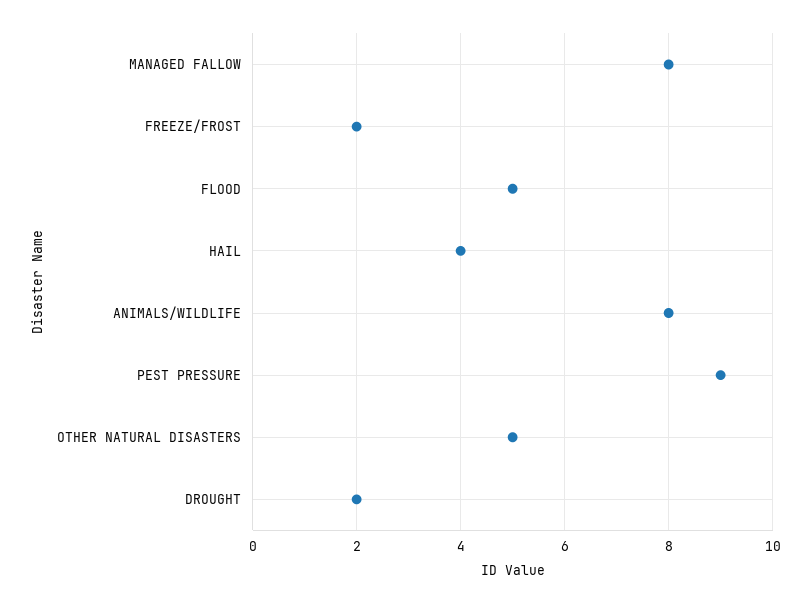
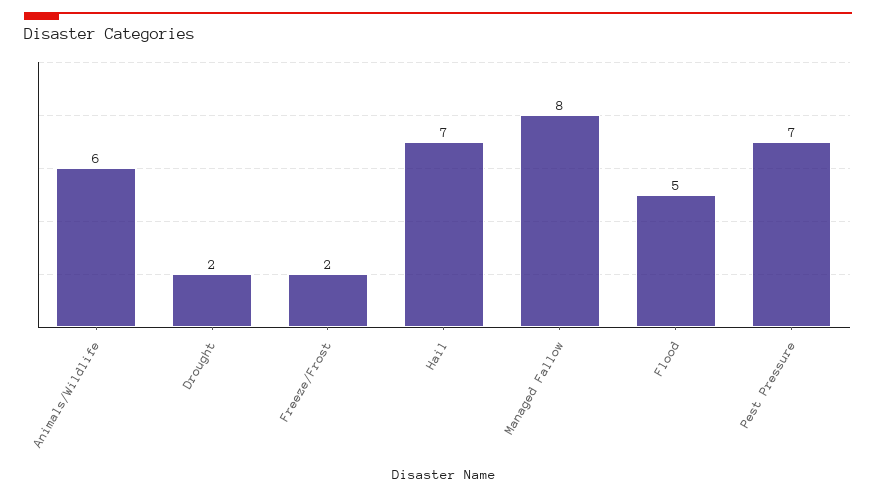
  {
    "MANAGED FALLOW": 8,
    "FREEZE/FROST": 2,
    "FLOOD": 5,
-   "HAIL": 4,
+   "HAIL": 7,
-   "ANIMALS/WILDLIFE": 8,
+   "ANIMALS/WILDLIFE": 6,
-   "PEST PRESSURE": 9,
+   "PEST PRESSURE": 7,
-   "OTHER NATURAL DISASTERS": 5,
    "DROUGHT": 2
  }

